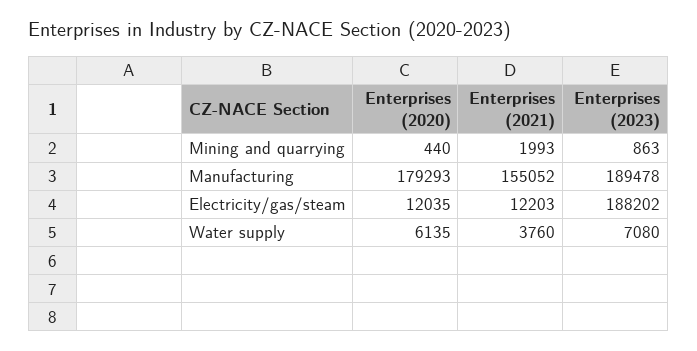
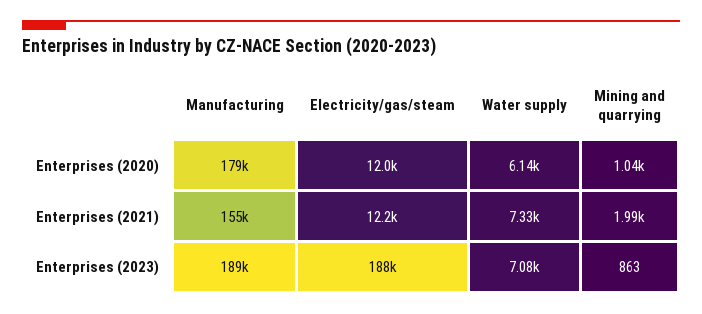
  {
    "Enterprises (2020)": {
-     "Mining and quarrying": 440,
+     "Mining and quarrying": 1040,
      "Manufacturing": 179293,
      "Electricity/gas/steam": 12035,
      "Water supply": 6135
    },
    "Enterprises (2021)": {
      "Mining and quarrying": 1993,
      "Manufacturing": 155052,
      "Electricity/gas/steam": 12203,
-     "Water supply": 3760
+     "Water supply": 7330
    },
    "Enterprises (2023)": {
      "Mining and quarrying": 863,
      "Manufacturing": 189478,
      "Electricity/gas/steam": 188202,
      "Water supply": 7080
    }
  }

